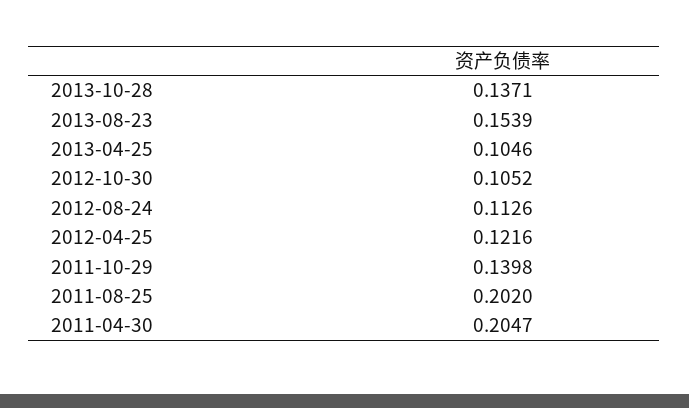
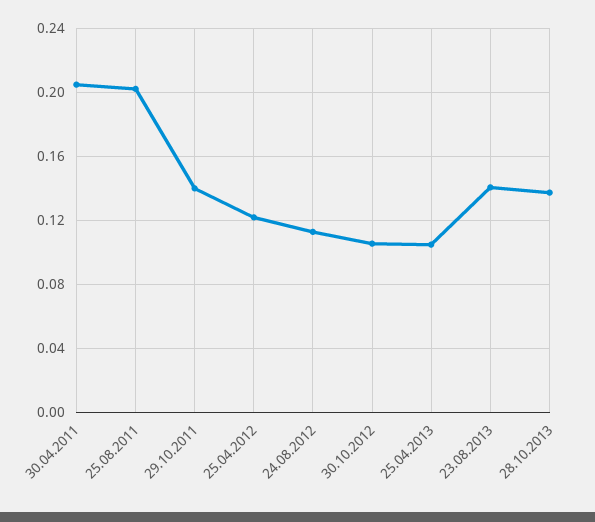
  {
    "2013-10-28": 0.1371,
-   "2013-08-23": 0.1539,
+   "2013-08-23": 0.14,
    "2013-04-25": 0.1046,
    "2012-10-30": 0.1052,
    "2012-08-24": 0.1126,
    "2012-04-25": 0.1216,
    "2011-10-29": 0.1398,
    "2011-08-25": 0.202,
    "2011-04-30": 0.2047
  }

